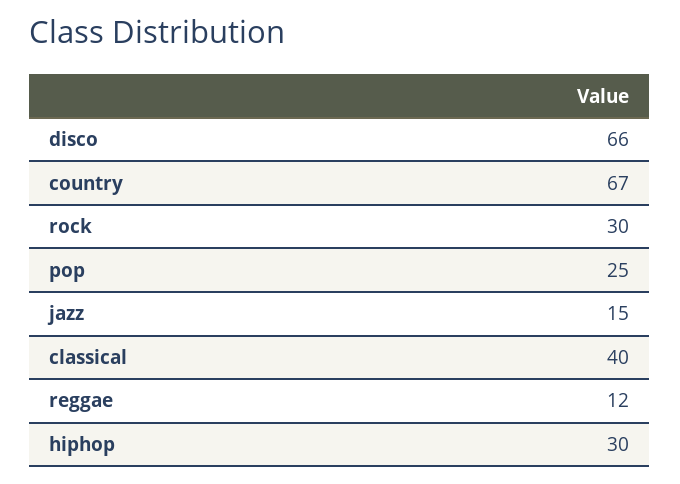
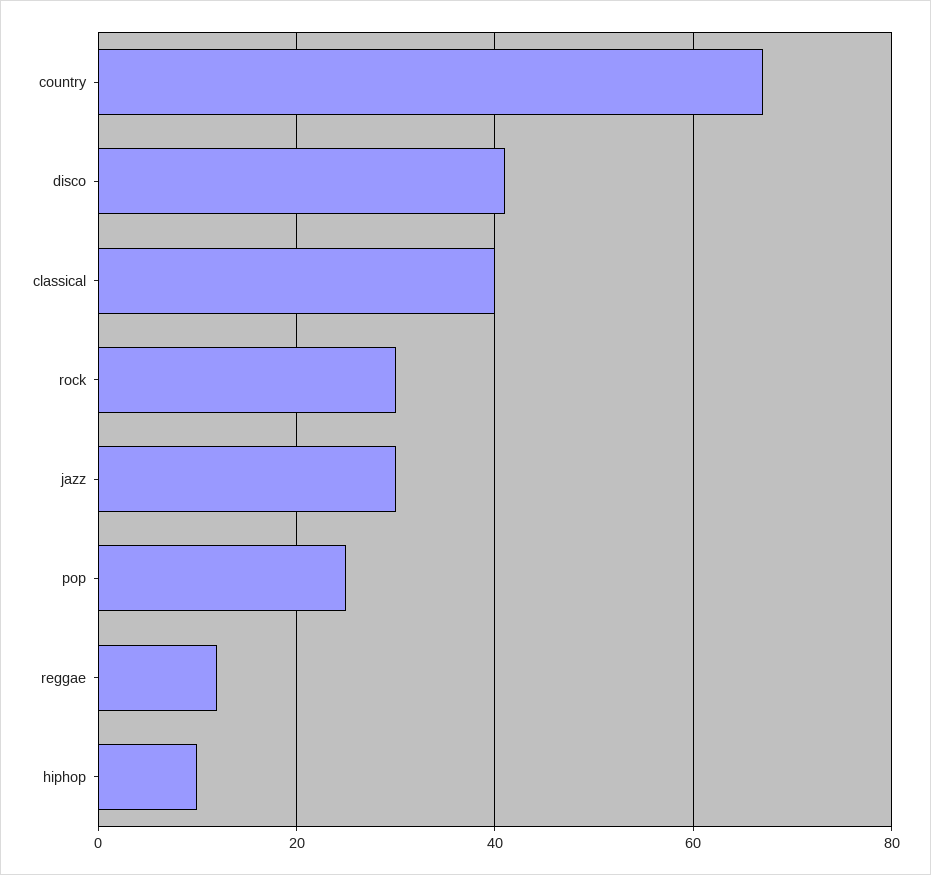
  {
-   "disco": 66,
+   "disco": 40,
    "country": 67,
    "rock": 30,
    "pop": 25,
-   "jazz": 15,
+   "jazz": 30,
    "classical": 40,
    "reggae": 12,
-   "hiphop": 30
+   "hiphop": 10
  }

